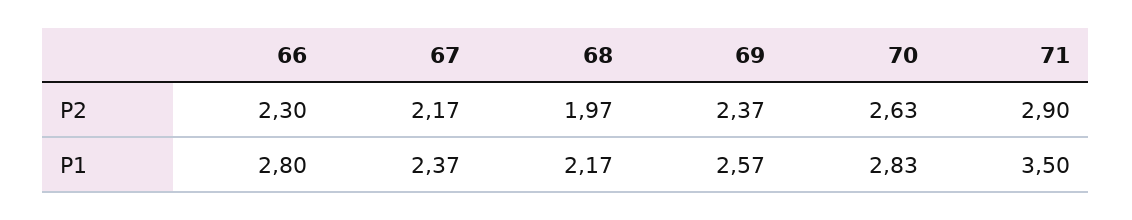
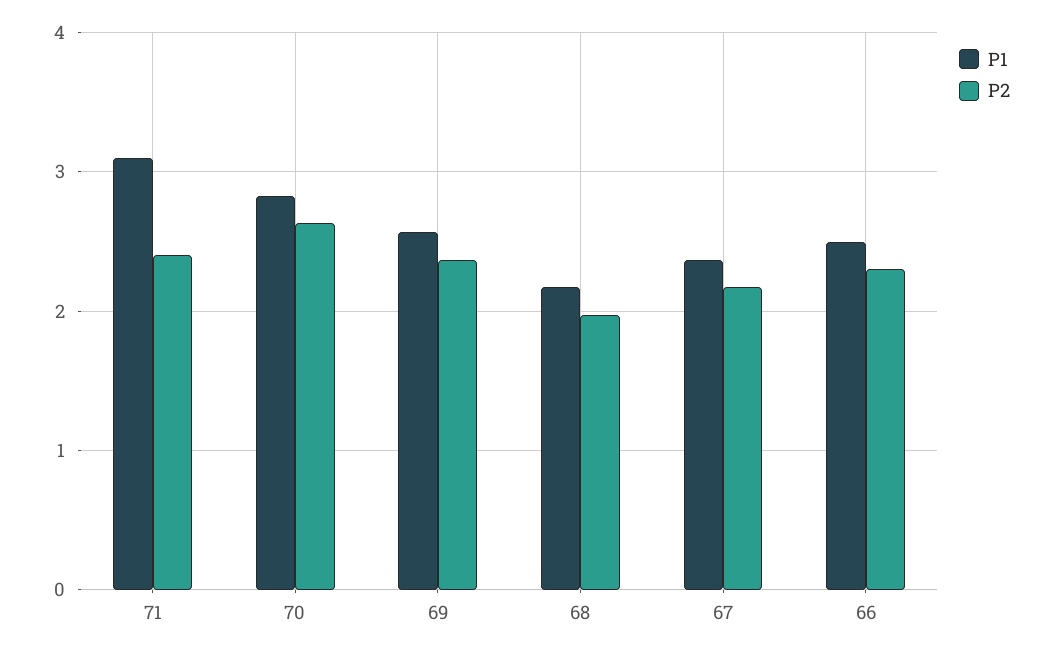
  {
    "P2": {
      "66": 2.3,
      "67": 2.17,
      "68": 1.97,
      "69": 2.37,
      "70": 2.63,
-     "71": 2.9
+     "71": 2.4
    },
    "P1": {
-     "66": 2.8,
+     "66": 2.5,
      "67": 2.37,
      "68": 2.17,
      "69": 2.57,
      "70": 2.83,
-     "71": 3.5
+     "71": 3.1
    }
  }

